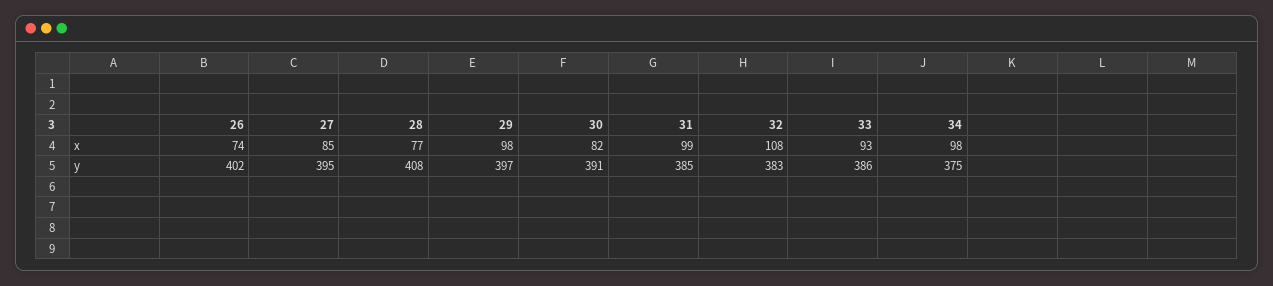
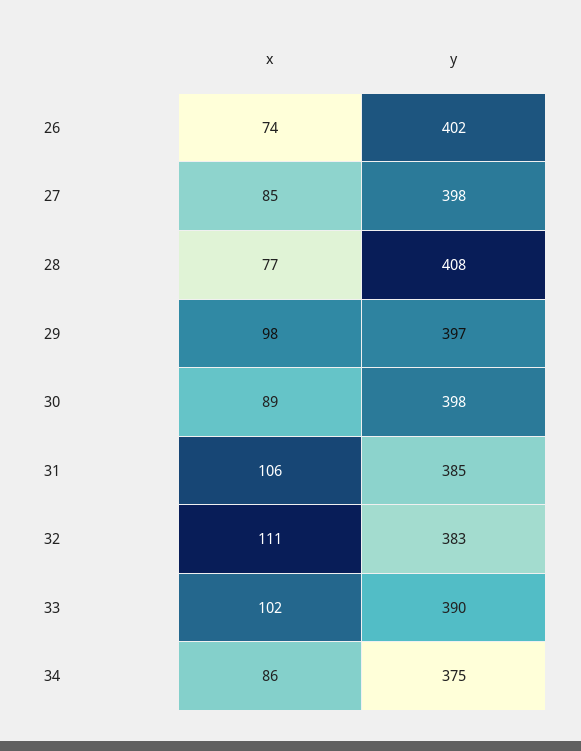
  {
    "26": {
      "x": 74,
      "y": 402
    },
    "27": {
      "x": 85,
-     "y": 395
+     "y": 398
    },
    "28": {
      "x": 77,
      "y": 408
    },
    "29": {
      "x": 98,
      "y": 397
    },
    "30": {
-     "x": 82,
+     "x": 89,
-     "y": 391
+     "y": 398
    },
    "31": {
-     "x": 99,
+     "x": 106,
      "y": 385
    },
    "32": {
-     "x": 108,
+     "x": 111,
      "y": 383
    },
    "33": {
-     "x": 93,
+     "x": 102,
-     "y": 386
+     "y": 390
    },
    "34": {
-     "x": 98,
+     "x": 86,
      "y": 375
    }
  }

